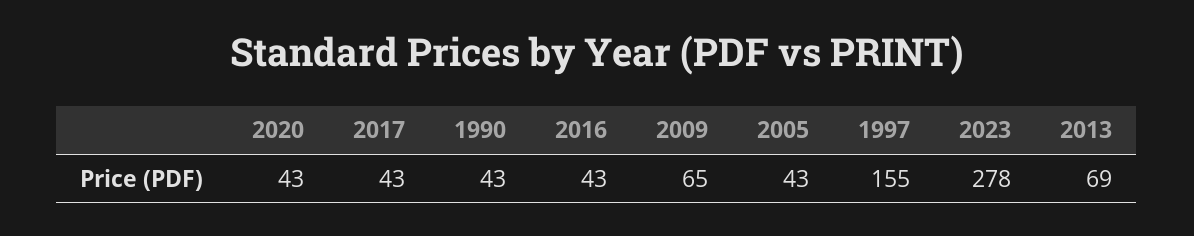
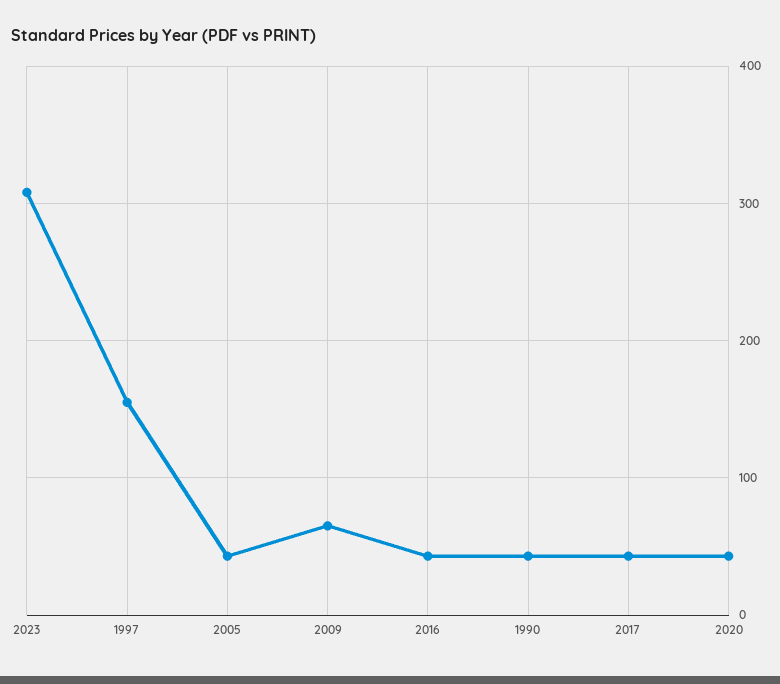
  {
    "2020": 43,
    "2017": 43,
    "1990": 43,
    "2016": 43,
    "2009": 65,
    "2005": 43,
    "1997": 155,
-   "2023": 278,
+   "2023": 310
-   "2013": 69
  }

